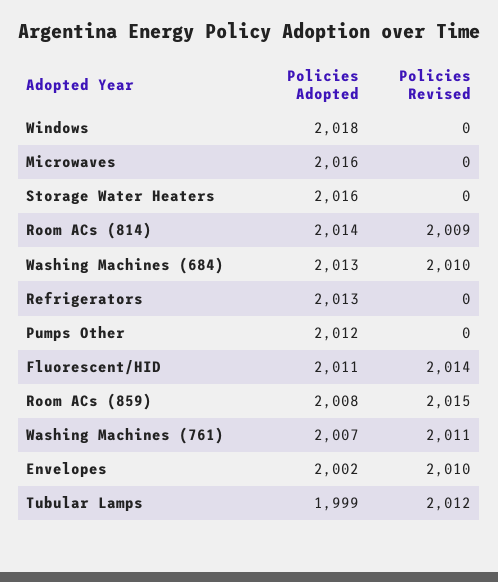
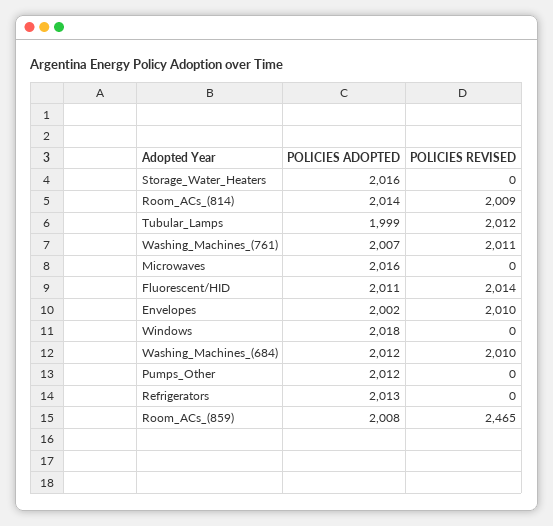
  {
    "Policies Adopted": {
      "Windows": 2018,
      "Microwaves": 2016,
      "Storage Water Heaters": 2016,
      "Room ACs (814)": 2014,
-     "Washing Machines (684)": 2013,
+     "Washing Machines (684)": 2012,
      "Refrigerators": 2013,
      "Pumps Other": 2012,
      "Fluorescent/HID": 2011,
      "Room ACs (859)": 2008,
      "Washing Machines (761)": 2007,
      "Envelopes": 2002,
      "Tubular Lamps": 1999
    },
    "Policies Revised": {
      "Windows": 0,
      "Microwaves": 0,
      "Storage Water Heaters": 0,
      "Room ACs (814)": 2009,
      "Washing Machines (684)": 2010,
      "Refrigerators": 0,
      "Pumps Other": 0,
      "Fluorescent/HID": 2014,
-     "Room ACs (859)": 2015,
+     "Room ACs (859)": 2465,
      "Washing Machines (761)": 2011,
      "Envelopes": 2010,
      "Tubular Lamps": 2012
    }
  }

